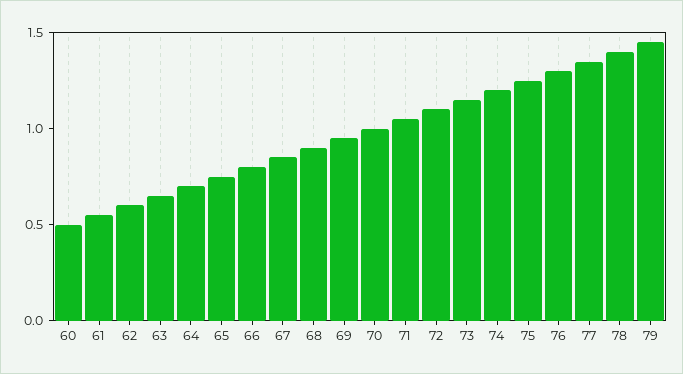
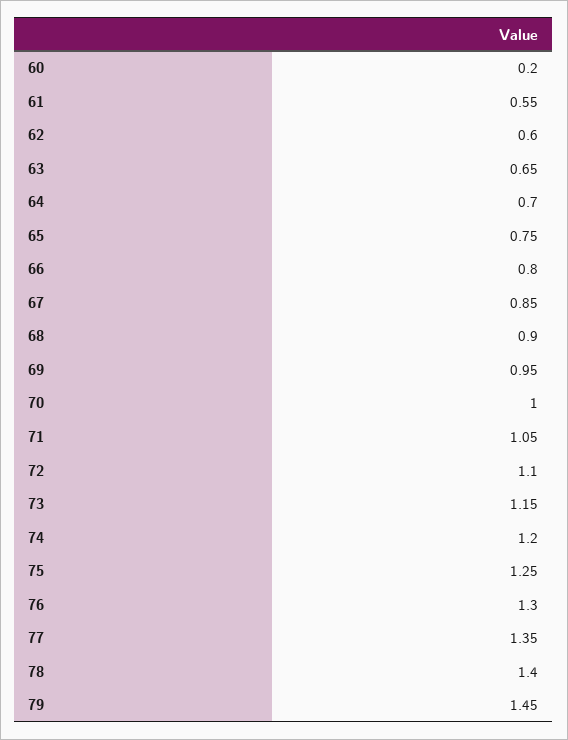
  {
-   "60": 0.5,
+   "60": 0.2,
    "61": 0.55,
    "62": 0.6,
    "63": 0.65,
    "64": 0.7,
    "65": 0.75,
    "66": 0.8,
    "67": 0.85,
    "68": 0.9,
    "69": 0.95,
    "70": 1,
    "71": 1.05,
    "72": 1.1,
    "73": 1.15,
    "74": 1.2,
    "75": 1.25,
    "76": 1.3,
    "77": 1.35,
    "78": 1.4,
    "79": 1.45
  }

